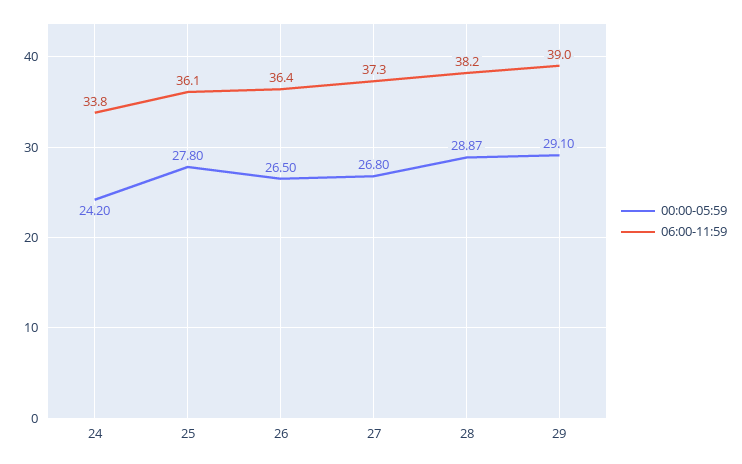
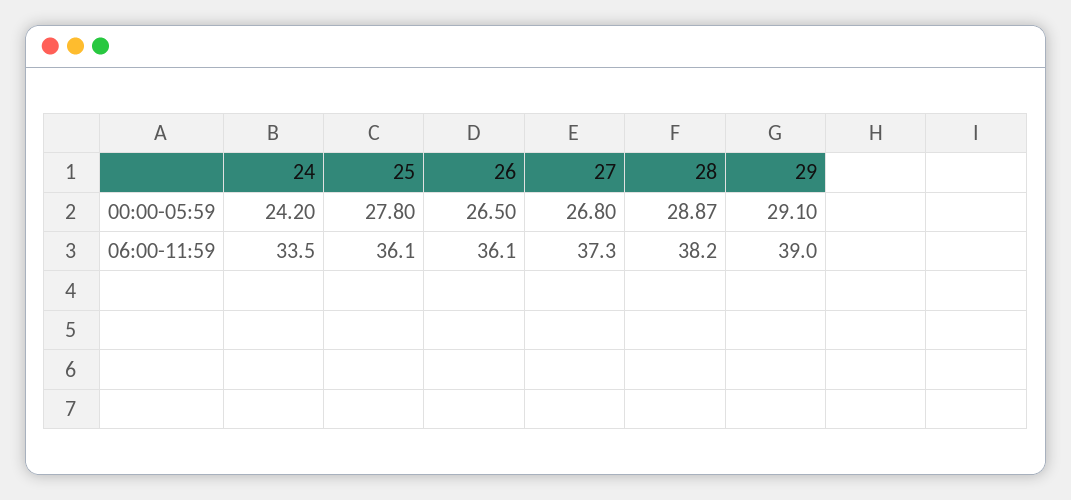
  {
    "00:00-05:59": {
      "24": 24.2,
      "25": 27.8,
      "26": 26.5,
      "27": 26.8,
      "28": 28.87,
      "29": 29.1
    },
    "06:00-11:59": {
-     "24": 33.8,
+     "24": 33.5,
      "25": 36.1,
-     "26": 36.4,
+     "26": 36.1,
      "27": 37.3,
      "28": 38.2,
      "29": 39
    }
  }

